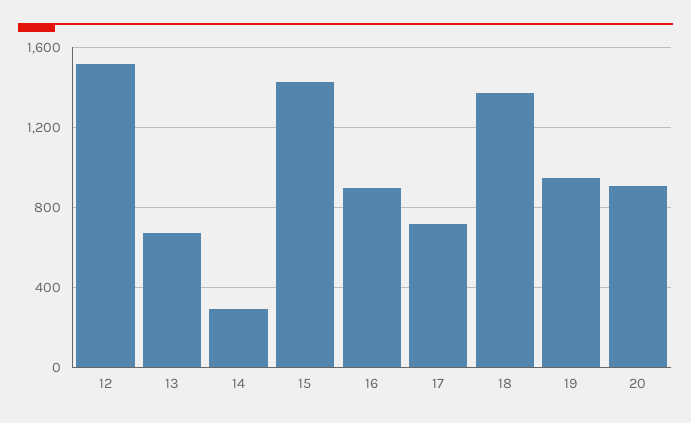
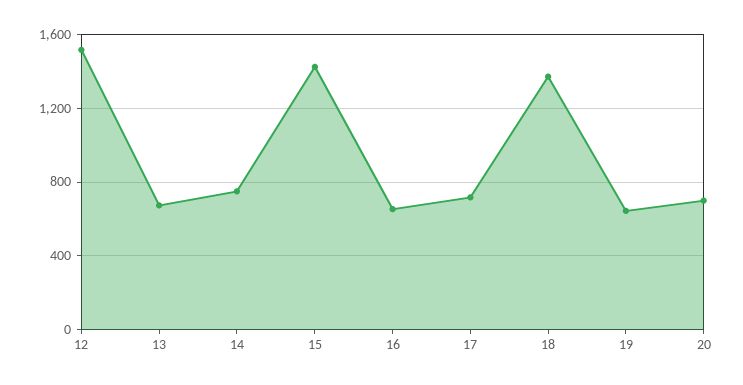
  {
    "12": 1500,
    "13": 650,
-   "14": 300,
+   "14": 750,
    "15": 1400,
-   "16": 900,
+   "16": 650,
    "17": 700,
    "18": 1350,
-   "19": 950,
+   "19": 650,
-   "20": 900
+   "20": 700
  }

